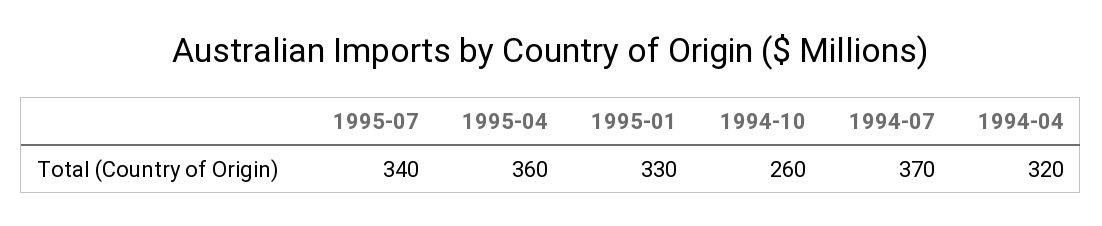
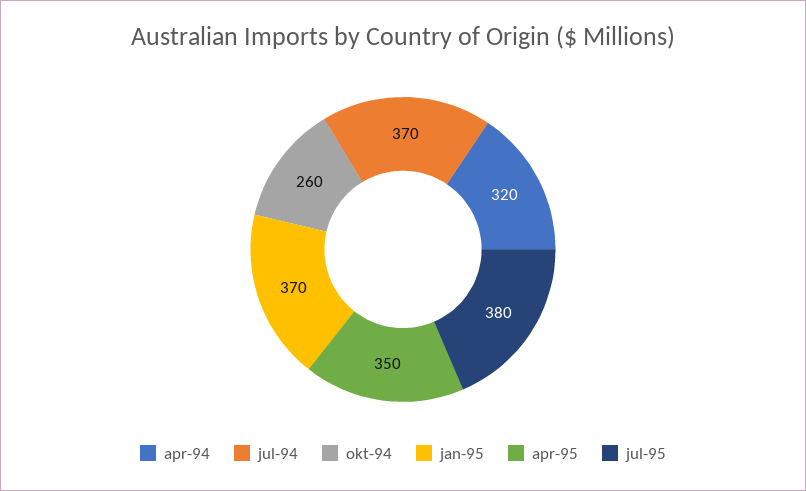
  {
-   "1995-07": 340,
+   "1995-07": 380,
-   "1995-04": 360,
+   "1995-04": 350,
-   "1995-01": 330,
+   "1995-01": 370,
    "1994-10": 260,
    "1994-07": 370,
    "1994-04": 320
  }

